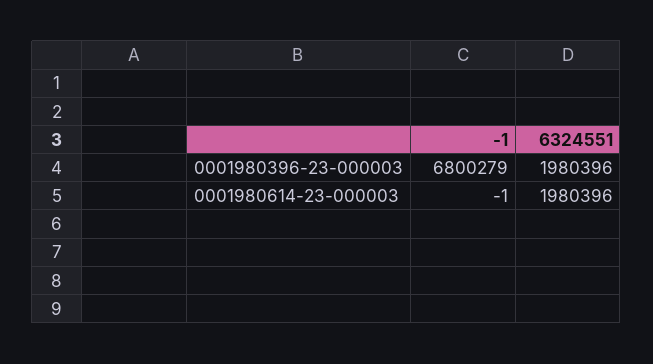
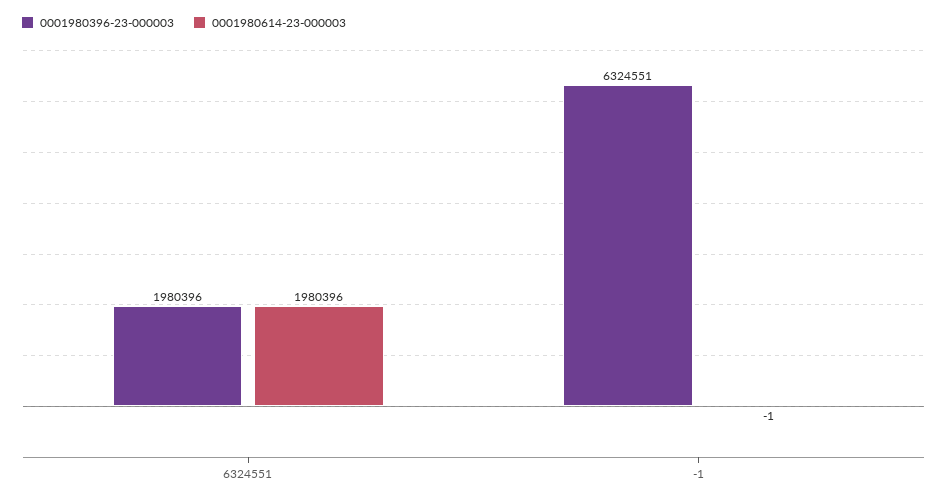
  {
    "0001980396-23-000003": {
-     "-1": 6800279,
+     "-1": 6324551,
      "6324551": 1980396
    },
    "0001980614-23-000003": {
      "-1": -1,
      "6324551": 1980396
    }
  }

